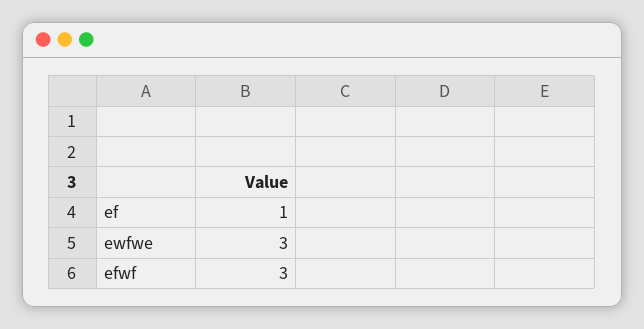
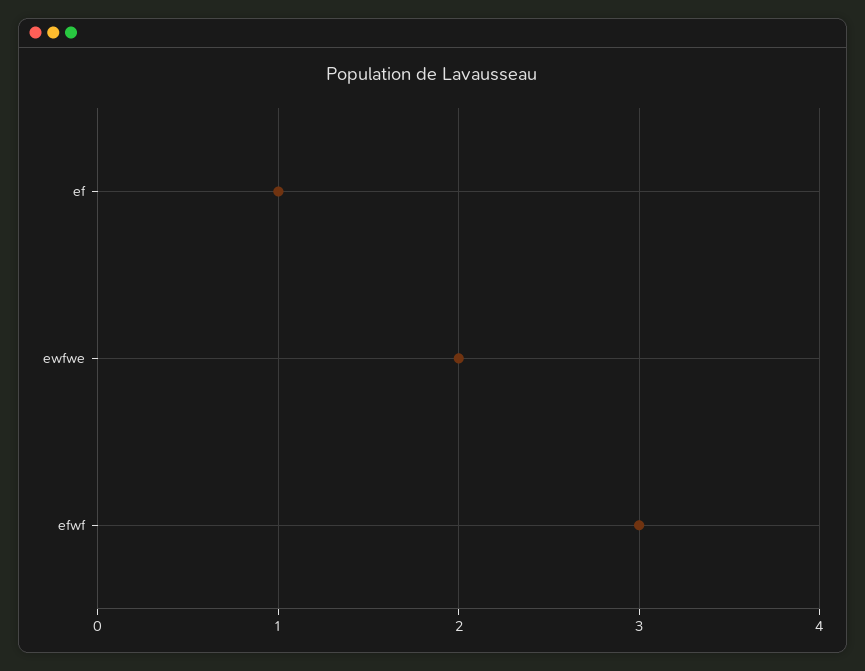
  {
    "ef": 1,
-   "ewfwe": 3,
+   "ewfwe": 2,
    "efwf": 3
  }

